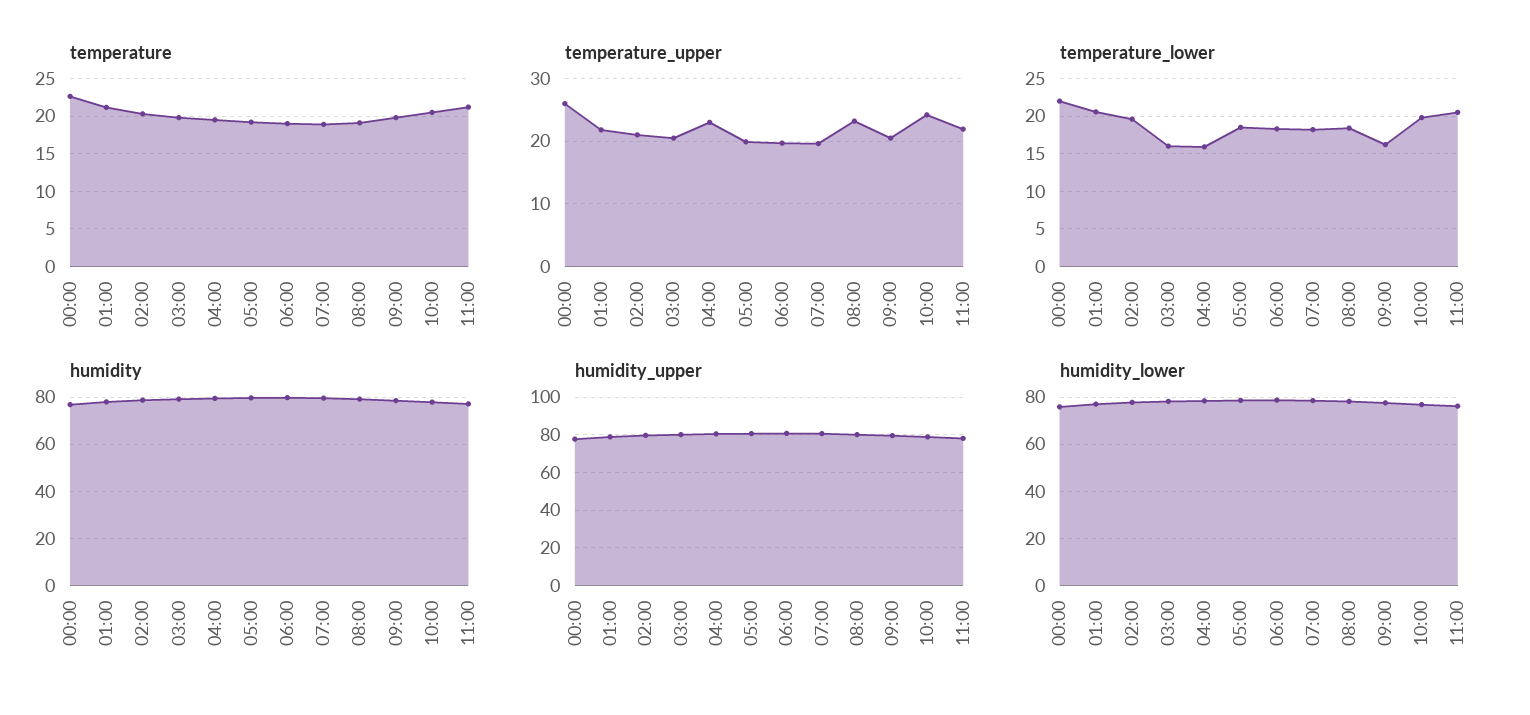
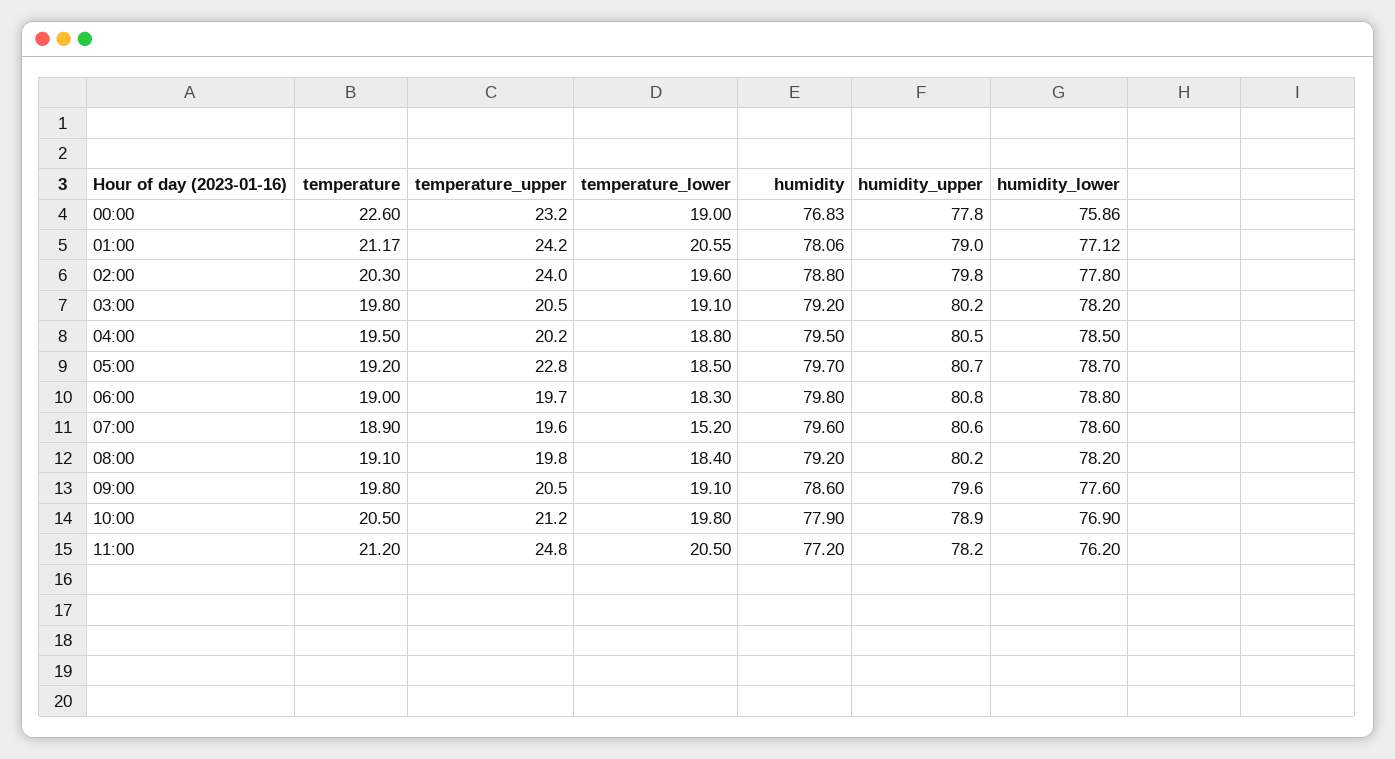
  {
    "temperature": {
      "00:00": 22.6,
      "01:00": 21.17,
      "02:00": 20.3,
      "03:00": 19.8,
      "04:00": 19.5,
      "05:00": 19.2,
      "06:00": 19,
      "07:00": 18.9,
      "08:00": 19.1,
      "09:00": 19.8,
      "10:00": 20.5,
      "11:00": 21.2
    },
    "temperature_upper": {
-     "00:00": 26,
+     "00:00": 23.2,
-     "01:00": 22,
+     "01:00": 24.2,
-     "02:00": 21,
+     "02:00": 24,
      "03:00": 20.5,
-     "04:00": 23,
+     "04:00": 20.2,
-     "05:00": 20,
+     "05:00": 22.8,
      "06:00": 19.7,
      "07:00": 19.6,
-     "08:00": 23,
+     "08:00": 19.8,
      "09:00": 20.5,
-     "10:00": 24,
+     "10:00": 21.2,
-     "11:00": 22
+     "11:00": 24.8
    },
    "temperature_lower": {
-     "00:00": 22,
+     "00:00": 19,
      "01:00": 20.55,
      "02:00": 19.6,
-     "03:00": 16,
+     "03:00": 19.1,
-     "04:00": 16,
+     "04:00": 18.8,
      "05:00": 18.5,
      "06:00": 18.3,
-     "07:00": 18,
+     "07:00": 15.2,
      "08:00": 18.4,
-     "09:00": 16,
+     "09:00": 19.1,
      "10:00": 19.8,
      "11:00": 20.5
    },
    "humidity": {
      "00:00": 76.83,
      "01:00": 78.06,
      "02:00": 78.8,
      "03:00": 79.2,
      "04:00": 79.5,
      "05:00": 79.7,
      "06:00": 79.8,
      "07:00": 79.6,
      "08:00": 79.2,
      "09:00": 78.6,
      "10:00": 77.9,
      "11:00": 77.2
    },
    "humidity_upper": {
      "00:00": 77.8,
      "01:00": 79,
      "02:00": 79.8,
      "03:00": 80.2,
      "04:00": 80.5,
      "05:00": 80.7,
      "06:00": 80.8,
      "07:00": 80.6,
      "08:00": 80.2,
      "09:00": 79.6,
      "10:00": 78.9,
      "11:00": 78.2
    },
    "humidity_lower": {
      "00:00": 75.86,
      "01:00": 77.12,
      "02:00": 77.8,
      "03:00": 78.2,
      "04:00": 78.5,
      "05:00": 78.7,
      "06:00": 78.8,
      "07:00": 78.6,
      "08:00": 78.2,
      "09:00": 77.6,
      "10:00": 76.9,
      "11:00": 76.2
    }
  }

